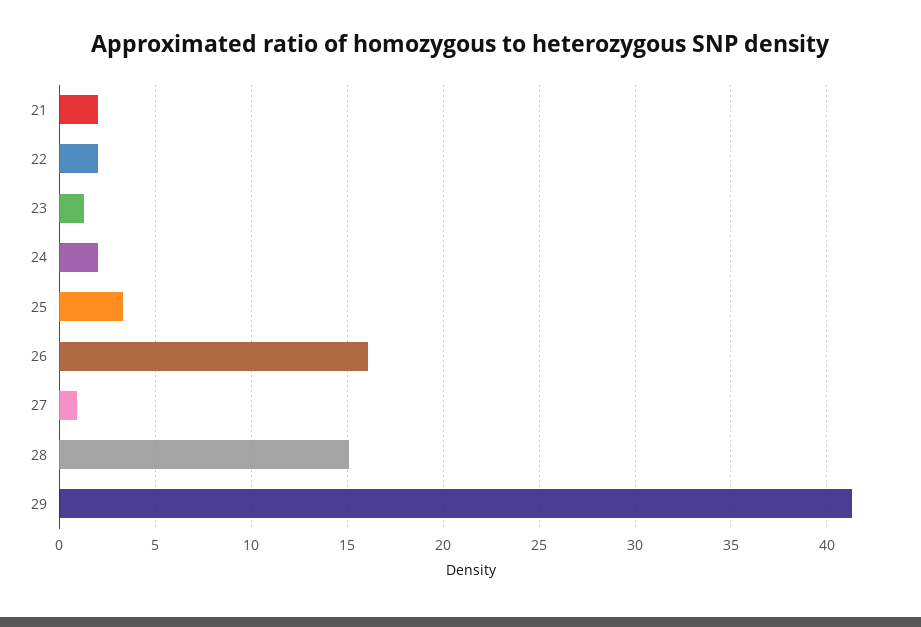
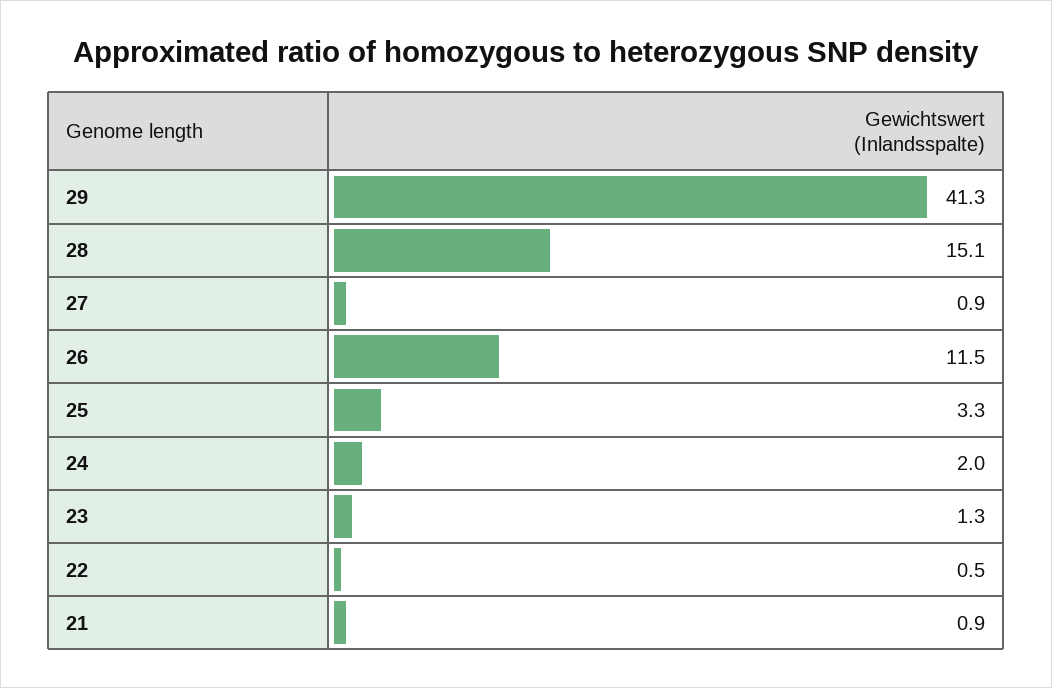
  {
-   "21": 2,
+   "21": 0.9,
-   "22": 2,
+   "22": 0.5,
    "23": 1.3,
    "24": 2,
    "25": 3.3,
-   "26": 16,
+   "26": 11.5,
    "27": 0.9,
    "28": 15.1,
    "29": 41.3
  }

